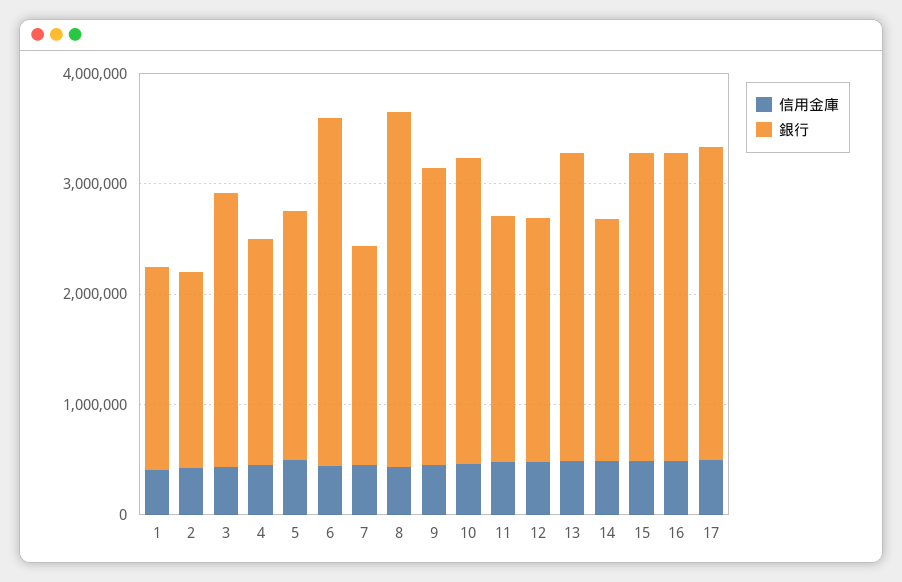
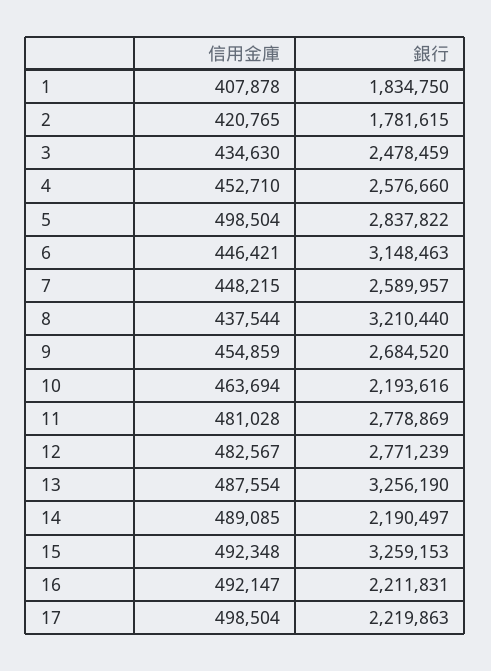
  {
    "信用金庫": {
      "1": 407878,
      "2": 420765,
      "3": 434630,
      "4": 452710,
      "5": 498504,
      "6": 446421,
      "7": 448215,
      "8": 437544,
      "9": 454859,
      "10": 463694,
      "11": 481028,
      "12": 482567,
      "13": 487554,
      "14": 489085,
      "15": 492348,
      "16": 492147,
      "17": 498504
    },
    "銀行": {
      "1": 1834750,
      "2": 1781615,
      "3": 2478459,
-     "4": 2000000,
+     "4": 2576660,
-     "5": 2200000,
+     "5": 2837822,
      "6": 3148463,
-     "7": 2000000,
+     "7": 2589957,
      "8": 3210440,
      "9": 2684520,
-     "10": 2800000,
+     "10": 2193616,
-     "11": 2200000,
+     "11": 2778869,
-     "12": 2200000,
+     "12": 2771239,
-     "13": 2800000,
+     "13": 3256190,
      "14": 2190497,
-     "15": 2800000,
+     "15": 3259153,
-     "16": 2800000,
+     "16": 2211831,
-     "17": 2800000
+     "17": 2219863
    }
  }

